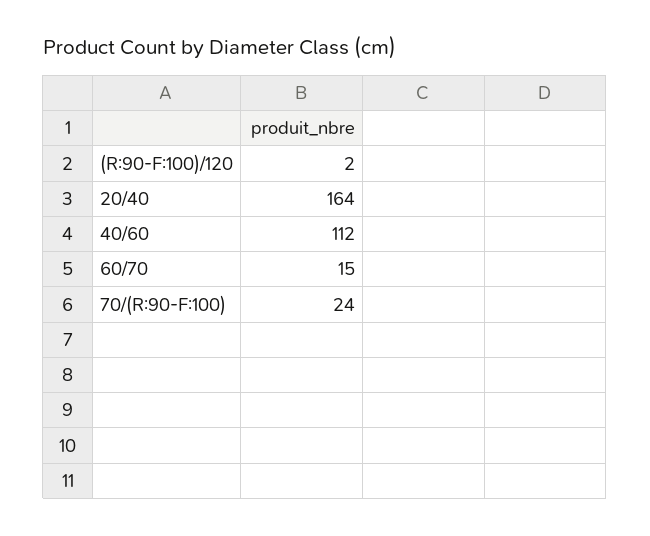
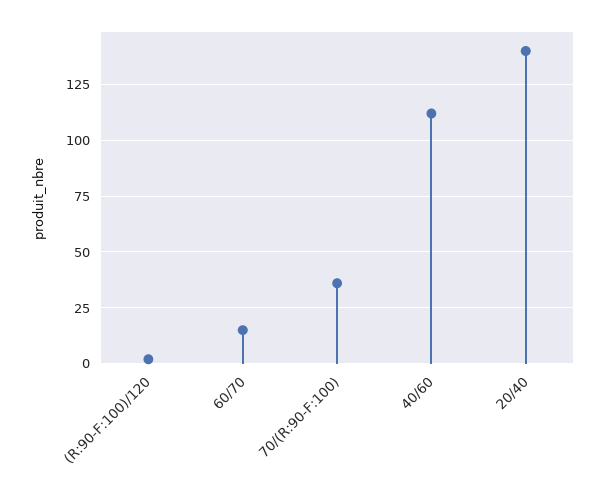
  {
    "(R:90-F:100)/120": 2,
-   "20/40": 164,
+   "20/40": 140,
    "40/60": 112,
    "60/70": 15,
-   "70/(R:90-F:100)": 24
+   "70/(R:90-F:100)": 35
  }

